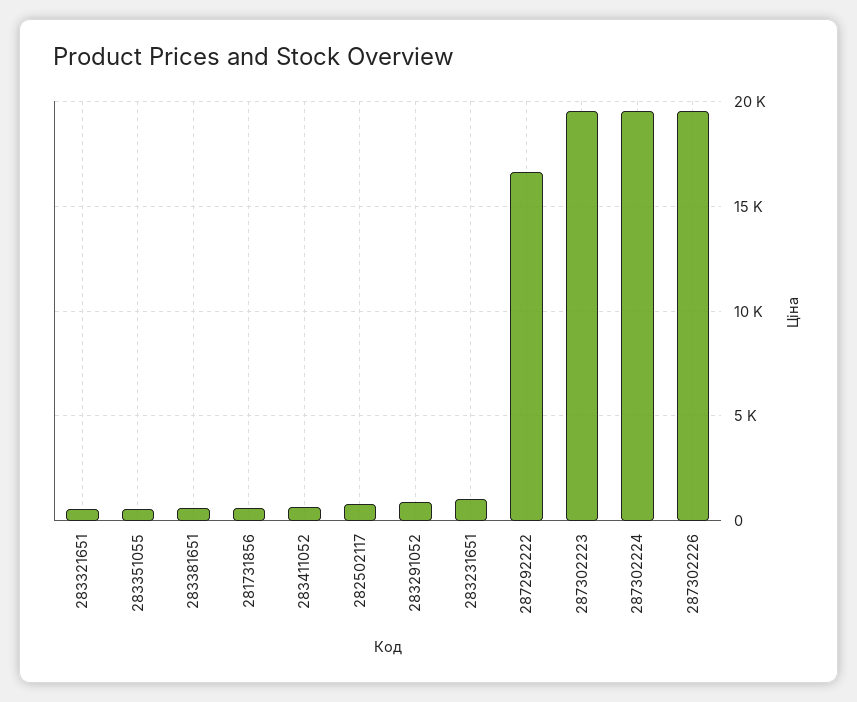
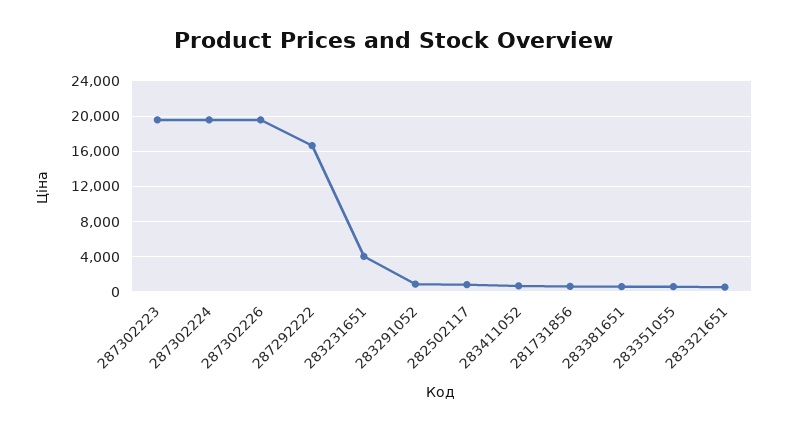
  {
    "283321651": 500,
    "283351055": 500,
    "283381651": 500,
    "281731856": 500,
    "283411052": 500,
    "282502117": 1000,
    "283291052": 1000,
-   "283231651": 1000,
+   "283231651": 4000,
    "287292222": 16500,
    "287302223": 19500,
    "287302224": 19500,
    "287302226": 19500
  }

